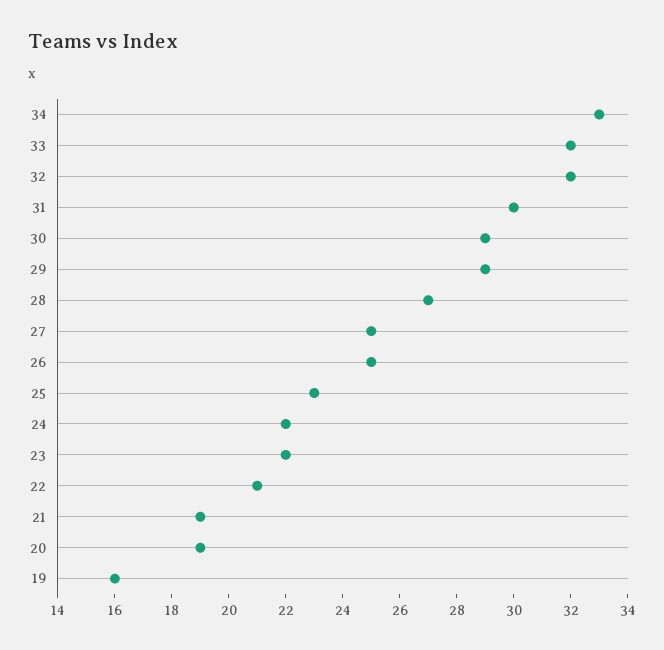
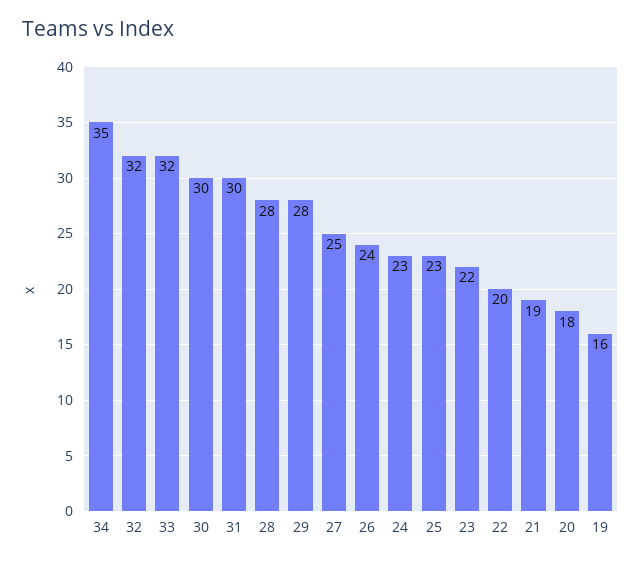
  {
-   "34": 33,
+   "34": 35,
    "33": 32,
    "32": 32,
    "31": 30,
-   "30": 29,
+   "30": 30,
-   "29": 29,
+   "29": 28,
-   "28": 27,
+   "28": 28,
    "27": 25,
-   "26": 25,
+   "26": 24,
    "25": 23,
-   "24": 22,
+   "24": 23,
    "23": 22,
-   "22": 21,
+   "22": 20,
    "21": 19,
-   "20": 19,
+   "20": 18,
    "19": 16
  }

